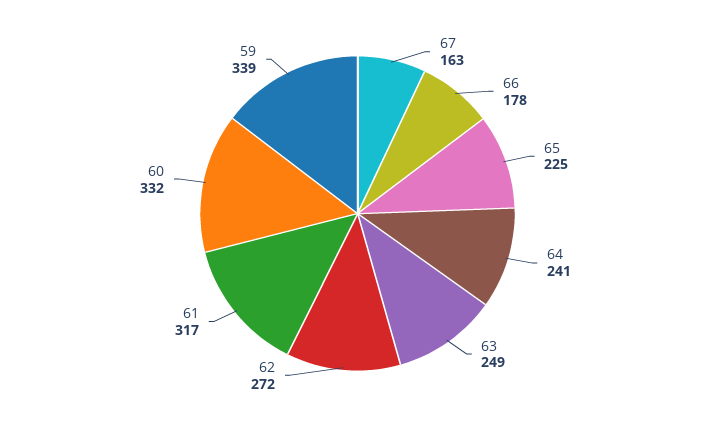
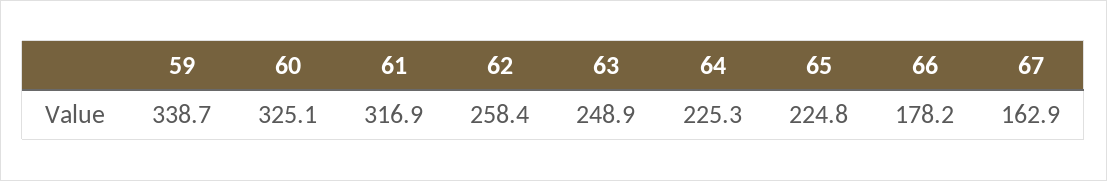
  {
    "67": 162.9,
    "66": 178.2,
    "65": 224.8,
-   "64": 241,
+   "64": 225.3,
    "63": 248.9,
-   "62": 272,
+   "62": 258.4,
    "61": 316.9,
-   "60": 332,
+   "60": 325.1,
    "59": 338.7
  }

